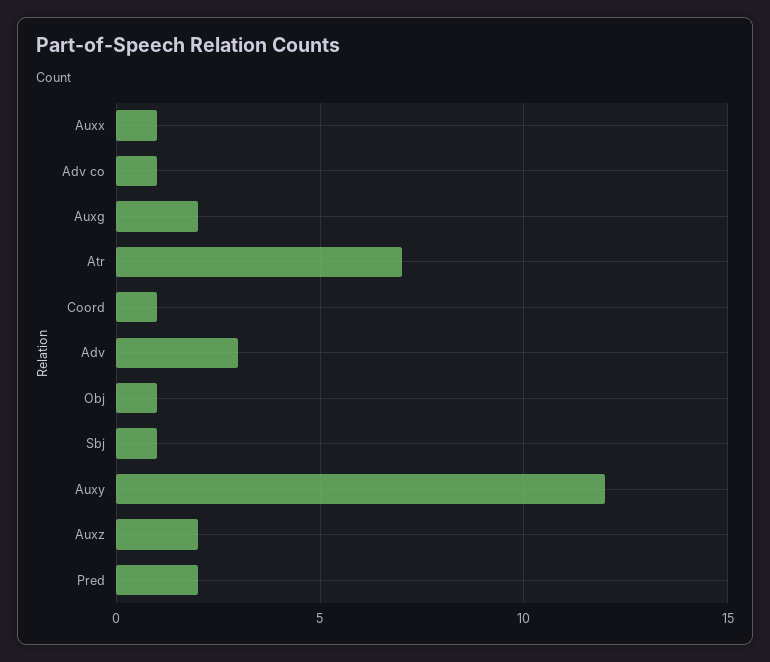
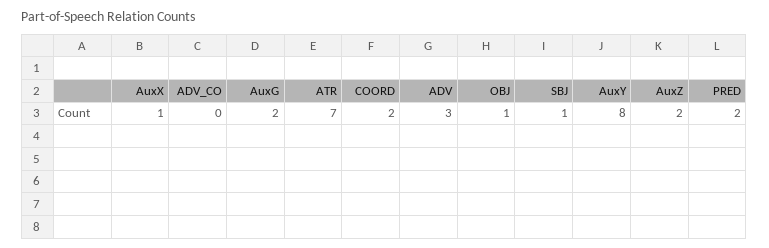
  {
    "Auxx": 1,
-   "Adv co": 1,
+   "Adv co": 0,
    "Auxg": 2,
    "Atr": 7,
-   "Coord": 1,
+   "Coord": 2,
    "Adv": 3,
    "Obj": 1,
    "Sbj": 1,
-   "Auxy": 12,
+   "Auxy": 8,
    "Auxz": 2,
    "Pred": 2
  }

